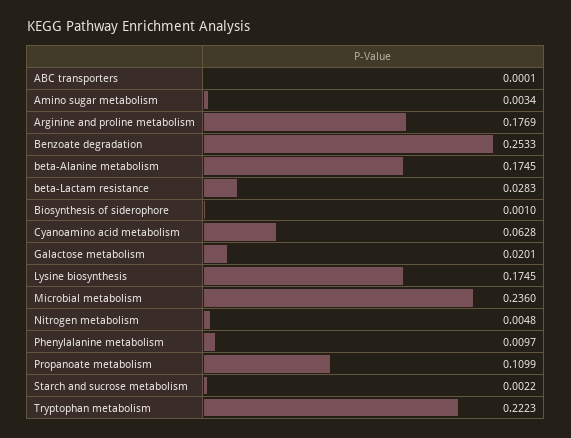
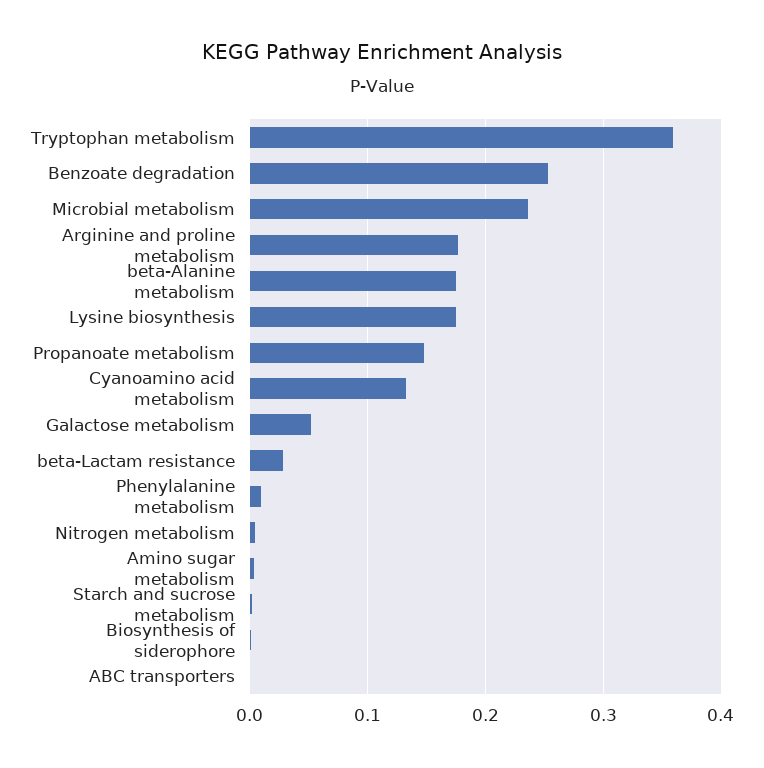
  {
    "ABC transporters": 0.0001,
    "Amino sugar metabolism": 0.0034,
    "Arginine and proline metabolism": 0.1769,
    "Benzoate degradation": 0.2533,
    "beta-Alanine metabolism": 0.1745,
    "beta-Lactam resistance": 0.0283,
    "Biosynthesis of siderophore": 0.001,
-   "Cyanoamino acid metabolism": 0.0628,
+   "Cyanoamino acid metabolism": 0.13,
-   "Galactose metabolism": 0.0201,
+   "Galactose metabolism": 0.05,
    "Lysine biosynthesis": 0.1745,
    "Microbial metabolism": 0.236,
    "Nitrogen metabolism": 0.0048,
    "Phenylalanine metabolism": 0.0097,
-   "Propanoate metabolism": 0.1099,
+   "Propanoate metabolism": 0.15,
    "Starch and sucrose metabolism": 0.0022,
-   "Tryptophan metabolism": 0.2223
+   "Tryptophan metabolism": 0.36
  }

